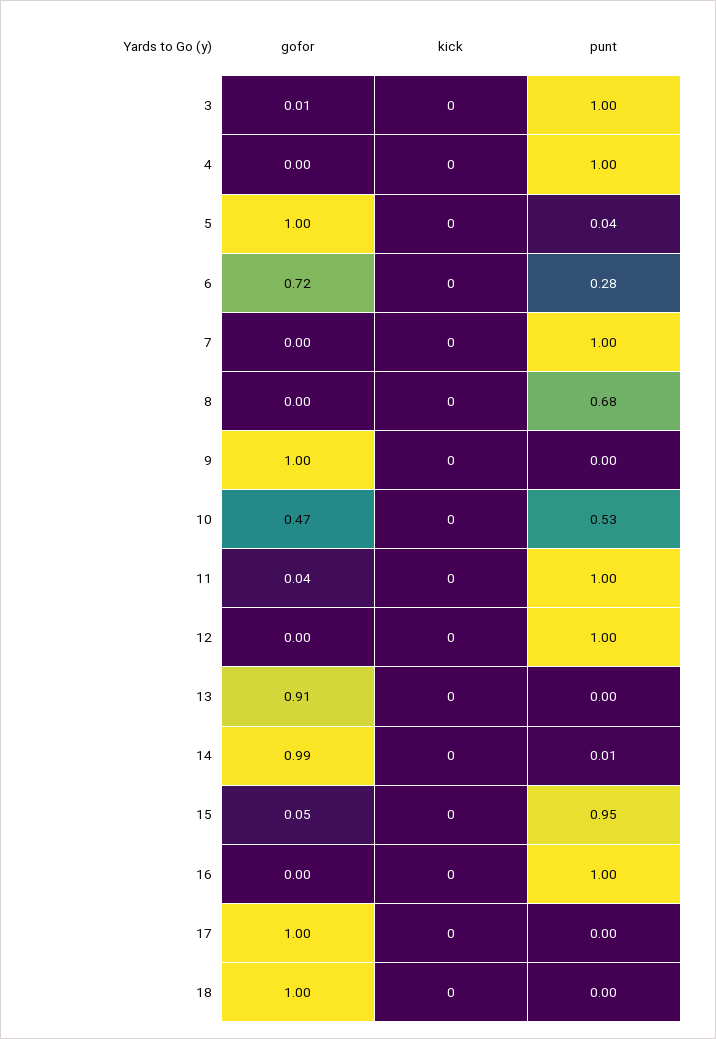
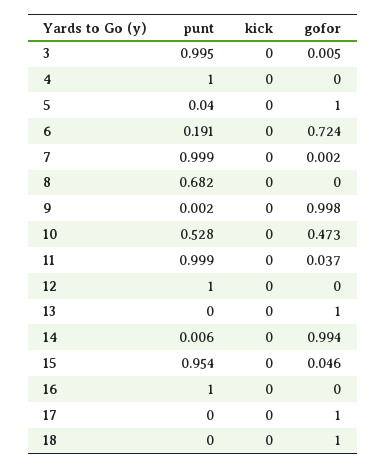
  {
    "gofor": {
      "3": 0.005,
      "4": 0,
      "5": 1,
      "6": 0.724,
      "7": 0.002,
      "8": 0,
      "9": 0.998,
      "10": 0.473,
      "11": 0.037,
      "12": 0,
-     "13": 0.91,
+     "13": 1,
      "14": 0.994,
      "15": 0.046,
      "16": 0,
      "17": 1,
      "18": 1
    },
    "kick": {
      "3": 0,
      "4": 0,
      "5": 0,
      "6": 0,
      "7": 0,
      "8": 0,
      "9": 0,
      "10": 0,
      "11": 0,
      "12": 0,
      "13": 0,
      "14": 0,
      "15": 0,
      "16": 0,
      "17": 0,
      "18": 0
    },
    "punt": {
      "3": 0.995,
      "4": 1,
      "5": 0.04,
-     "6": 0.28,
+     "6": 0.191,
      "7": 0.999,
      "8": 0.682,
      "9": 0.002,
      "10": 0.528,
      "11": 0.999,
      "12": 1,
      "13": 0,
      "14": 0.006,
      "15": 0.954,
      "16": 1,
      "17": 0,
      "18": 0
    }
  }

